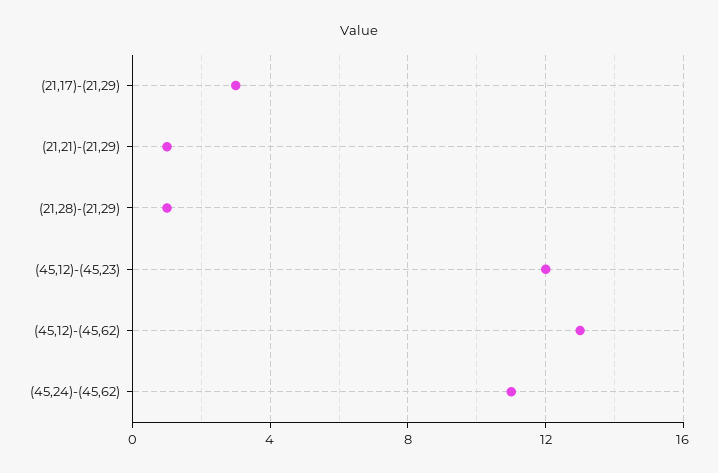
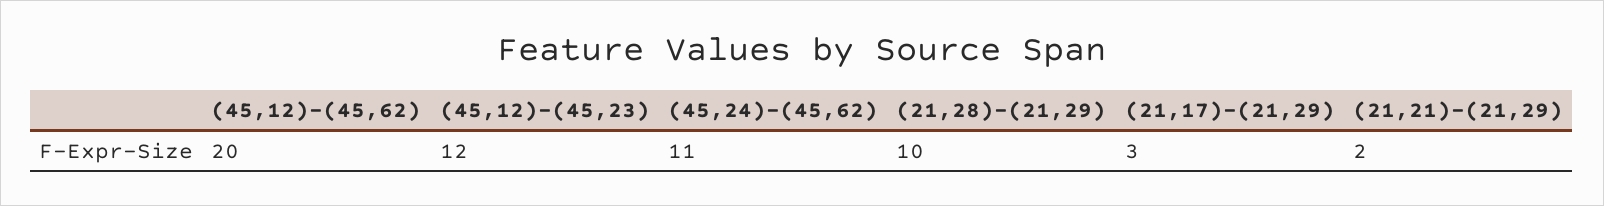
  {
    "(21,17)-(21,29)": 3,
-   "(21,21)-(21,29)": 1,
+   "(21,21)-(21,29)": 2,
-   "(21,28)-(21,29)": 1,
+   "(21,28)-(21,29)": 10,
    "(45,12)-(45,23)": 12,
-   "(45,12)-(45,62)": 13,
+   "(45,12)-(45,62)": 20,
    "(45,24)-(45,62)": 11
  }

